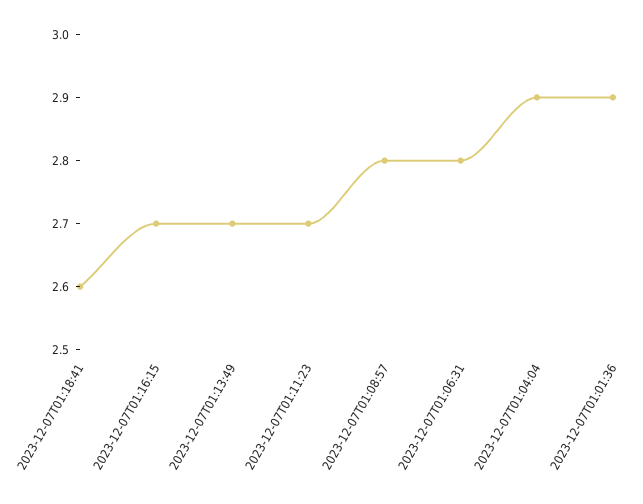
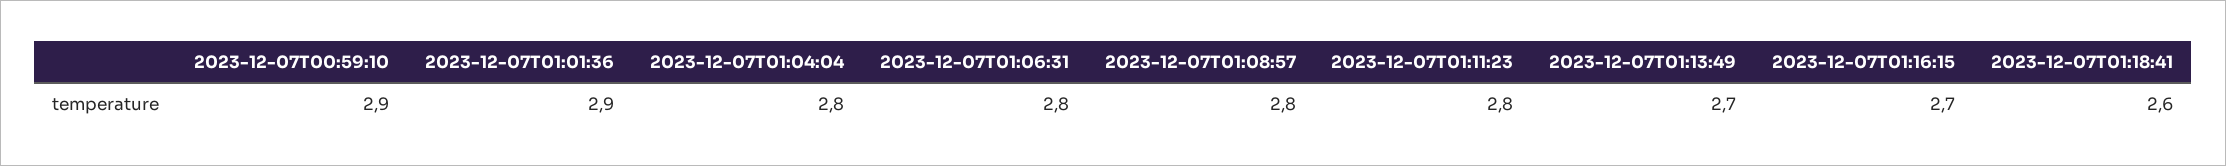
  {
    "2023-12-07T01:18:41": 2.6,
    "2023-12-07T01:16:15": 2.7,
    "2023-12-07T01:13:49": 2.7,
-   "2023-12-07T01:11:23": 2.7,
+   "2023-12-07T01:11:23": 2.8,
    "2023-12-07T01:08:57": 2.8,
    "2023-12-07T01:06:31": 2.8,
-   "2023-12-07T01:04:04": 2.9,
+   "2023-12-07T01:04:04": 2.8,
-   "2023-12-07T01:01:36": 2.9
+   "2023-12-07T01:01:36": 2.9,
+   "2023-12-07T00:59:10": 2.9
  }

